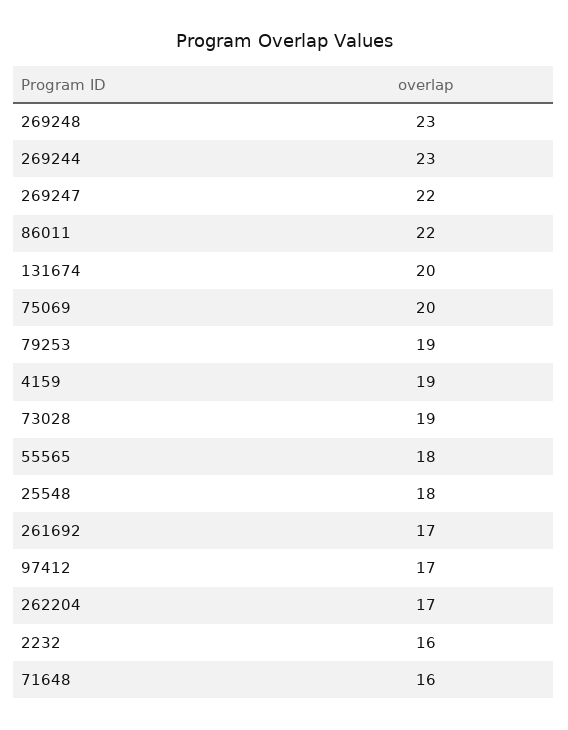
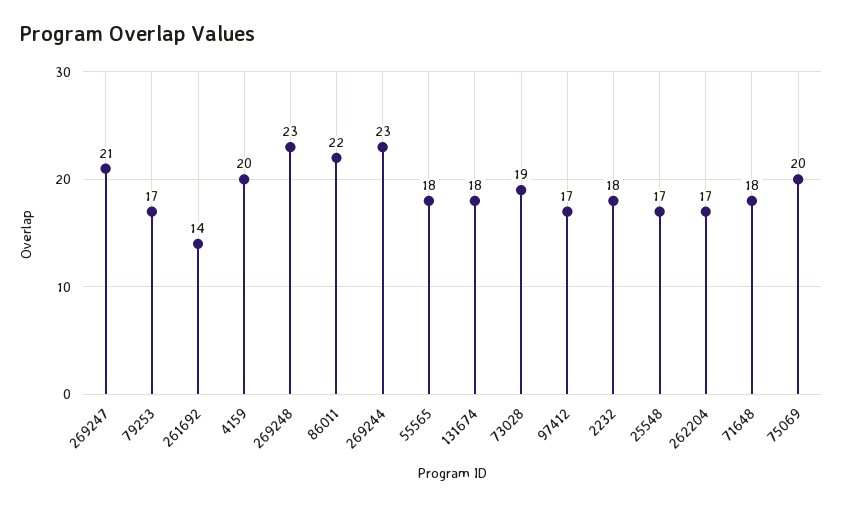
  {
    "269248": 23,
    "269244": 23,
-   "269247": 22,
+   "269247": 21,
    "86011": 22,
-   "131674": 20,
+   "131674": 18,
    "75069": 20,
-   "79253": 19,
+   "79253": 17,
-   "4159": 19,
+   "4159": 20,
    "73028": 19,
    "55565": 18,
-   "25548": 18,
+   "25548": 17,
-   "261692": 17,
+   "261692": 14,
    "97412": 17,
    "262204": 17,
-   "2232": 16,
+   "2232": 18,
-   "71648": 16
+   "71648": 18
  }

